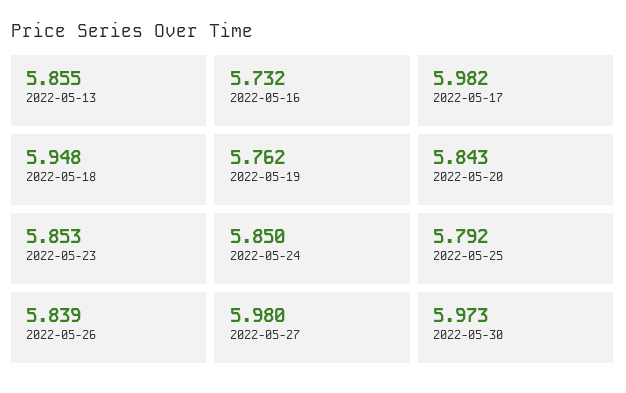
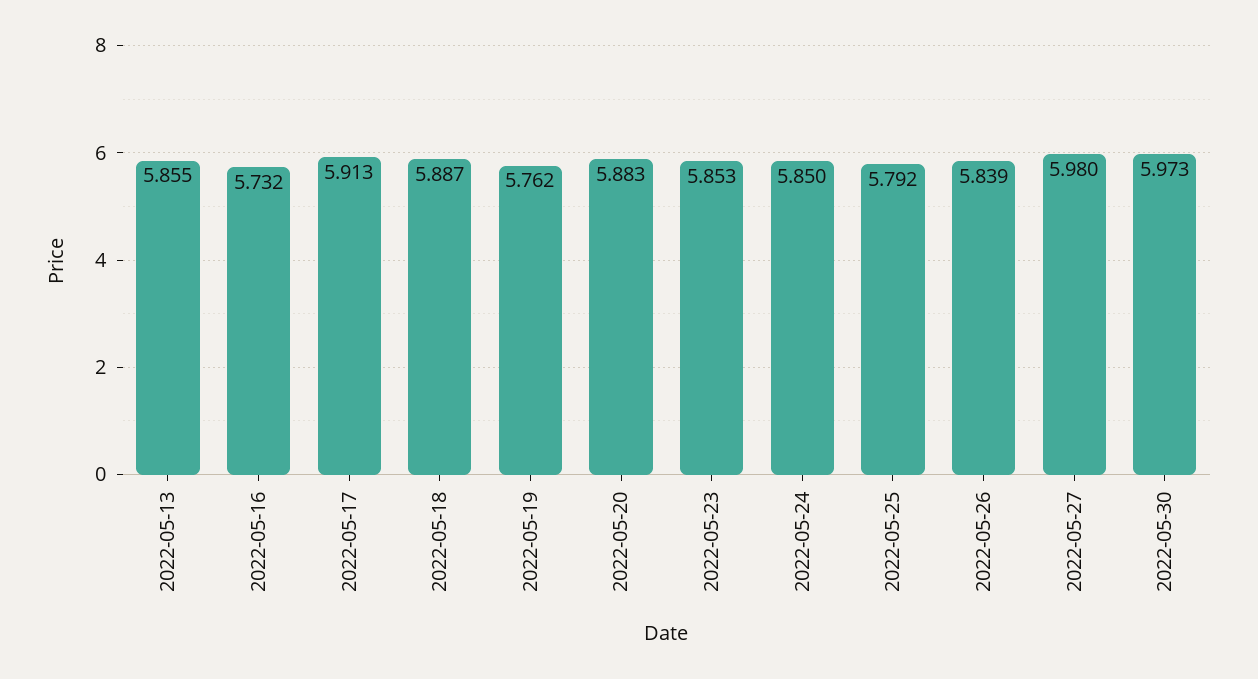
  {
    "2022-05-13": 5.855,
    "2022-05-16": 5.732,
-   "2022-05-17": 5.982,
+   "2022-05-17": 5.913,
-   "2022-05-18": 5.948,
+   "2022-05-18": 5.887,
    "2022-05-19": 5.762,
-   "2022-05-20": 5.843,
+   "2022-05-20": 5.883,
    "2022-05-23": 5.853,
    "2022-05-24": 5.85,
    "2022-05-25": 5.792,
    "2022-05-26": 5.839,
    "2022-05-27": 5.98,
    "2022-05-30": 5.973
  }

